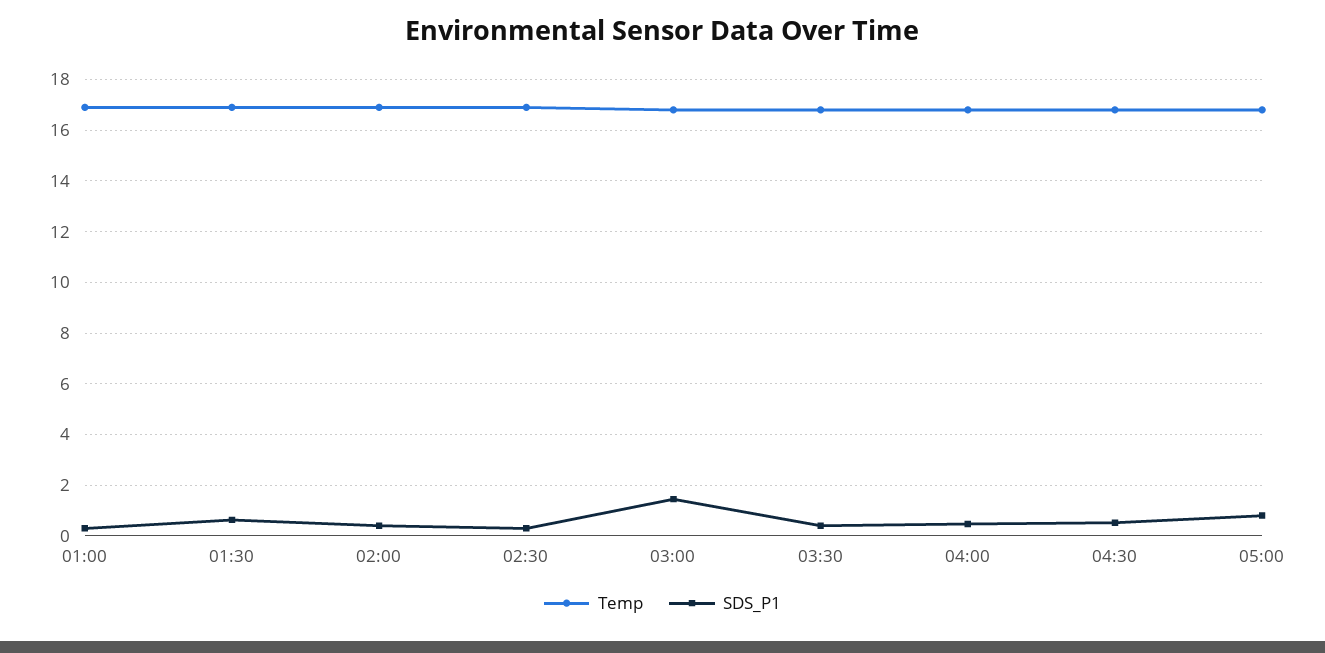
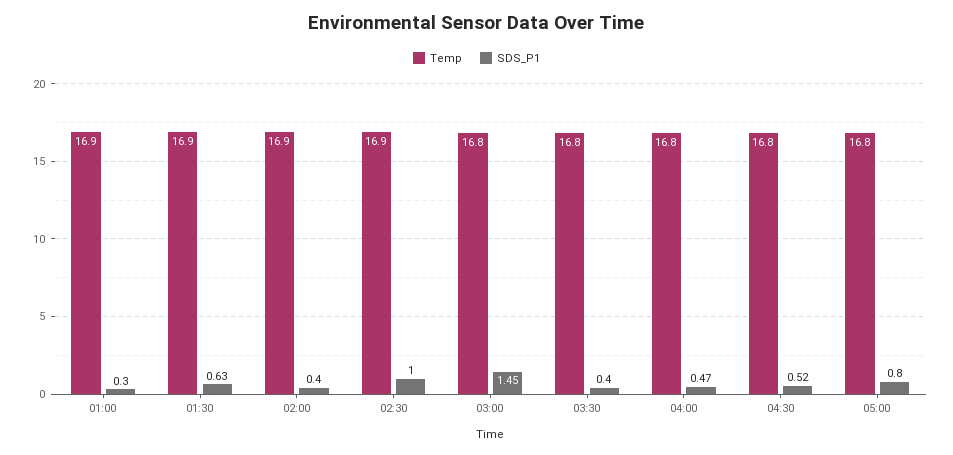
  {
    "Temp": {
      "01:00": 16.9,
      "01:30": 16.9,
      "02:00": 16.9,
      "02:30": 16.9,
      "03:00": 16.8,
      "03:30": 16.8,
      "04:00": 16.8,
      "04:30": 16.8,
      "05:00": 16.8
    },
    "SDS_P1": {
      "01:00": 0.3,
      "01:30": 0.63,
      "02:00": 0.4,
-     "02:30": 0.25,
+     "02:30": 1,
      "03:00": 1.45,
      "03:30": 0.4,
      "04:00": 0.47,
      "04:30": 0.52,
      "05:00": 0.8
    }
  }

